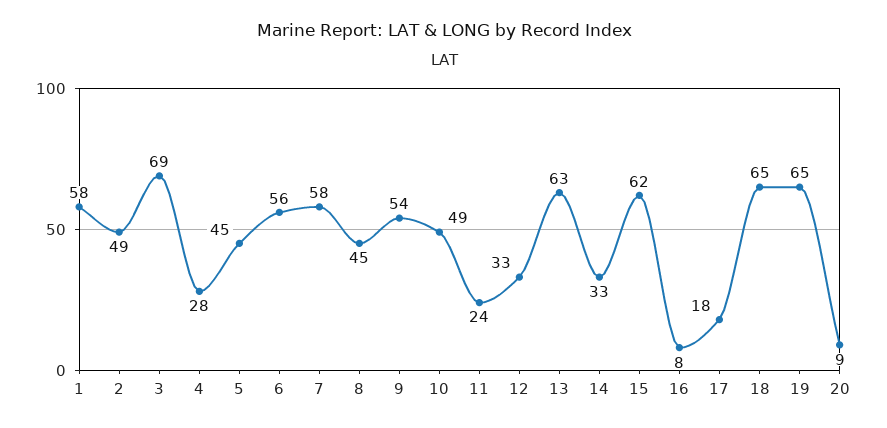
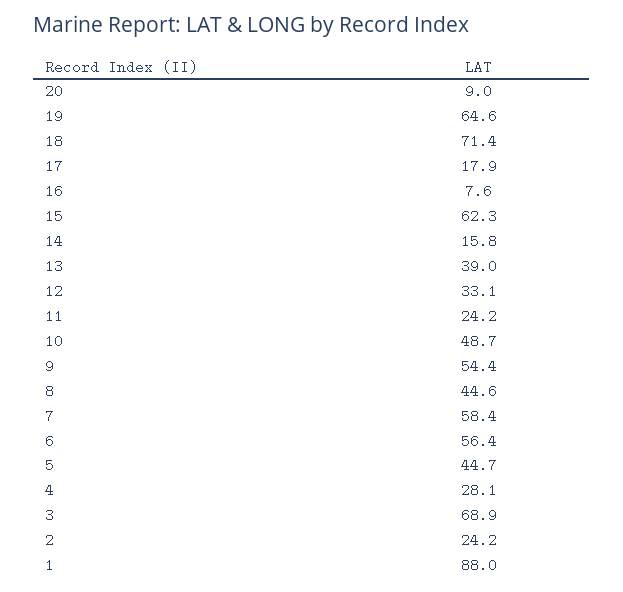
  {
-   "1": 58,
+   "1": 88,
-   "2": 49,
+   "2": 24.2,
    "3": 68.9,
    "4": 28.1,
    "5": 44.7,
    "6": 56.4,
    "7": 58.4,
    "8": 44.6,
    "9": 54.4,
    "10": 48.7,
    "11": 24.2,
    "12": 33.1,
-   "13": 63,
+   "13": 39,
-   "14": 33,
+   "14": 15.8,
    "15": 62.3,
    "16": 7.6,
    "17": 17.9,
-   "18": 65,
+   "18": 71.4,
    "19": 64.6,
    "20": 9
  }

